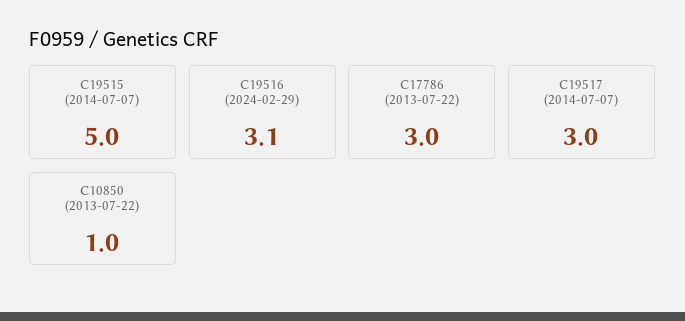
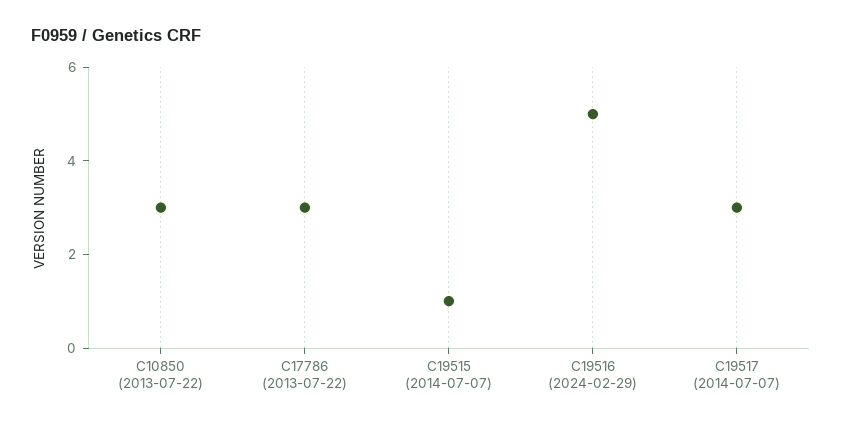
  {
-   "C19515 (2014-07-07)": 5,
+   "C19515 (2014-07-07)": 1,
-   "C19516 (2024-02-29)": 3.1,
+   "C19516 (2024-02-29)": 5,
    "C17786 (2013-07-22)": 3,
    "C19517 (2014-07-07)": 3,
-   "C10850 (2013-07-22)": 1
+   "C10850 (2013-07-22)": 3
  }

